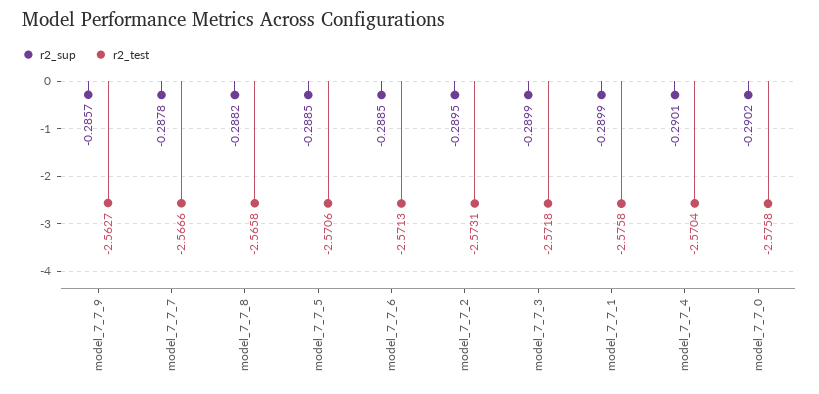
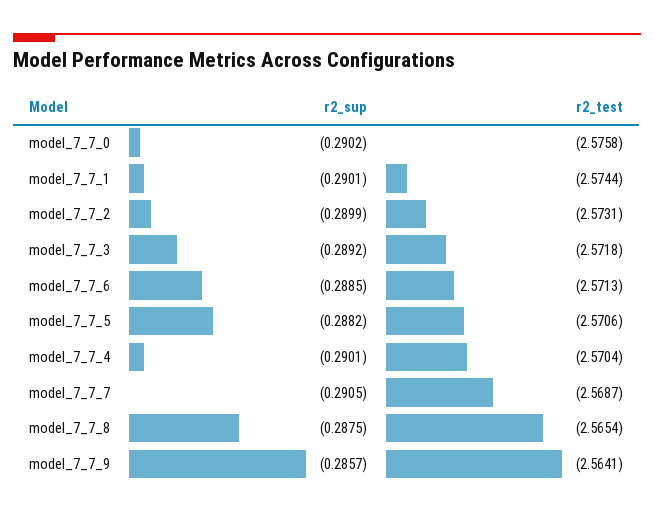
  {
    "r2_sup": {
      "model_7_7_9": -0.2857,
-     "model_7_7_7": -0.2878,
+     "model_7_7_7": -0.2905,
-     "model_7_7_8": -0.2882,
+     "model_7_7_8": -0.2875,
-     "model_7_7_5": -0.2885,
+     "model_7_7_5": -0.2882,
      "model_7_7_6": -0.2885,
-     "model_7_7_2": -0.2895,
+     "model_7_7_2": -0.2899,
-     "model_7_7_3": -0.2899,
+     "model_7_7_3": -0.2892,
-     "model_7_7_1": -0.2899,
+     "model_7_7_1": -0.2901,
      "model_7_7_4": -0.2901,
      "model_7_7_0": -0.2902
    },
    "r2_test": {
-     "model_7_7_9": -2.5627,
+     "model_7_7_9": -2.5641,
-     "model_7_7_7": -2.5666,
+     "model_7_7_7": -2.5687,
-     "model_7_7_8": -2.5658,
+     "model_7_7_8": -2.5654,
      "model_7_7_5": -2.5706,
      "model_7_7_6": -2.5713,
      "model_7_7_2": -2.5731,
      "model_7_7_3": -2.5718,
-     "model_7_7_1": -2.5758,
+     "model_7_7_1": -2.5744,
      "model_7_7_4": -2.5704,
      "model_7_7_0": -2.5758
    }
  }

